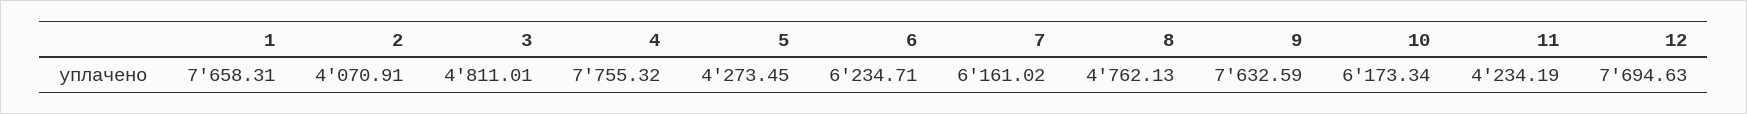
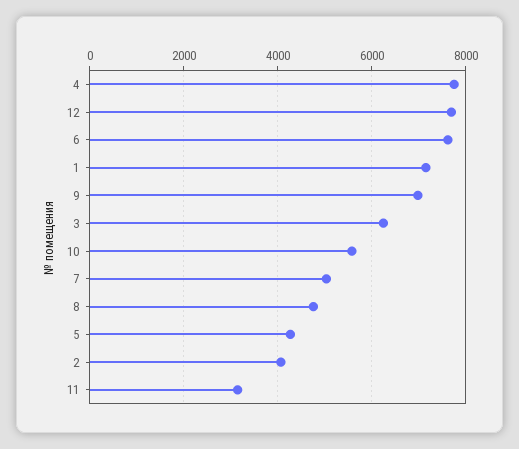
  {
-   "1": 7658.31,
+   "1": 7200,
    "2": 4070.91,
-   "3": 4811.01,
+   "3": 6200,
    "4": 7755.32,
    "5": 4273.45,
-   "6": 6234.71,
+   "6": 7600,
-   "7": 6161.02,
+   "7": 5000,
    "8": 4762.13,
-   "9": 7632.59,
+   "9": 7000,
-   "10": 6173.34,
+   "10": 5600,
-   "11": 4234.19,
+   "11": 3200,
    "12": 7694.63
  }

